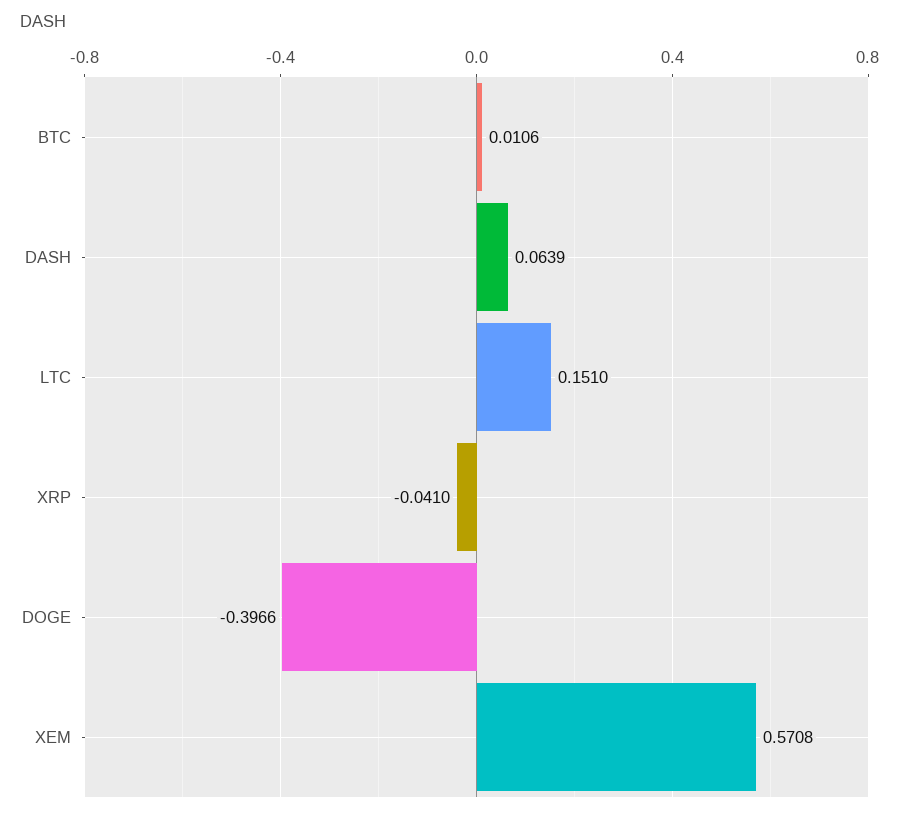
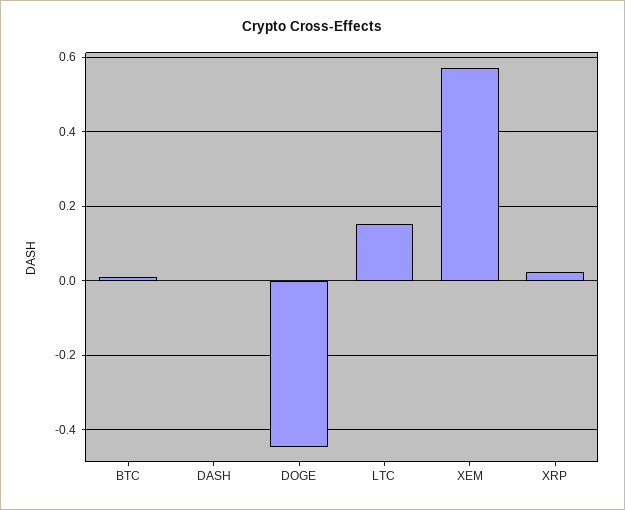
  {
    "BTC": 0.0106,
-   "DASH": 0.0639,
+   "DASH": 0,
    "LTC": 0.151,
-   "XRP": -0.041,
+   "XRP": 0.02,
-   "DOGE": -0.3966,
+   "DOGE": -0.44,
    "XEM": 0.5708
  }

